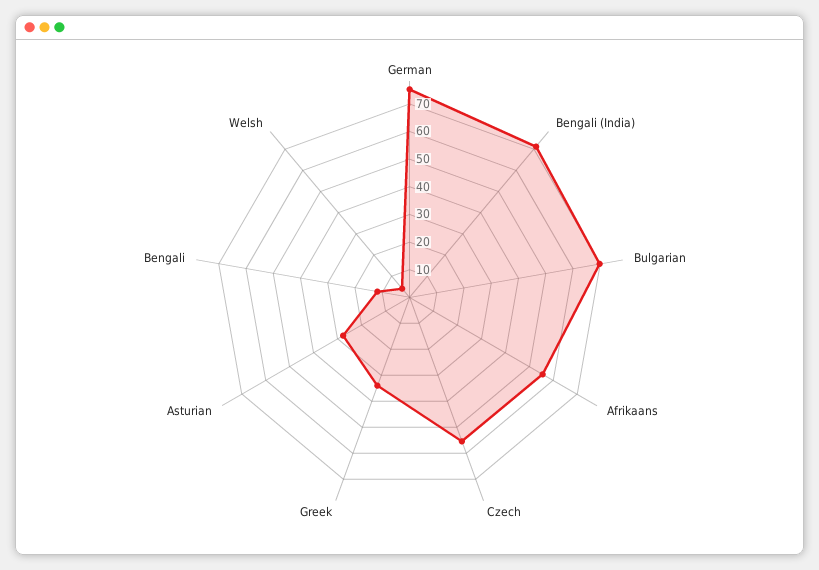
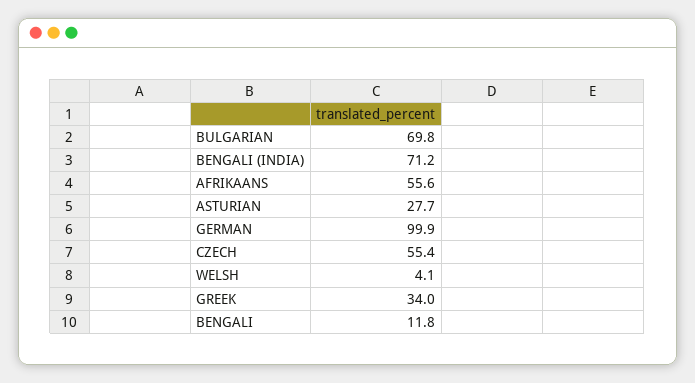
  {
-   "German": 75,
+   "German": 99.9,
    "Bengali (India)": 71.2,
    "Bulgarian": 69.8,
    "Afrikaans": 55.6,
    "Czech": 55.4,
    "Greek": 34,
    "Asturian": 27.7,
    "Bengali": 11.8,
    "Welsh": 4.1
  }

